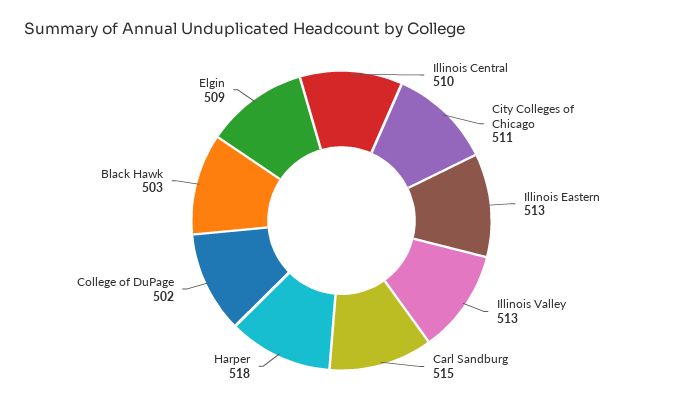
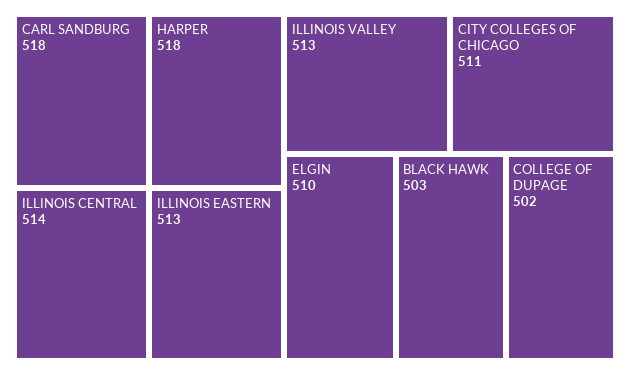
  {
-   "Illinois Central": 510,
+   "Illinois Central": 514,
    "City Colleges of Chicago": 511,
    "Illinois Eastern": 513,
    "Illinois Valley": 513,
-   "Carl Sandburg": 515,
+   "Carl Sandburg": 518,
    "Harper": 518,
    "College of DuPage": 502,
    "Black Hawk": 503,
-   "Elgin": 509
+   "Elgin": 510
  }

